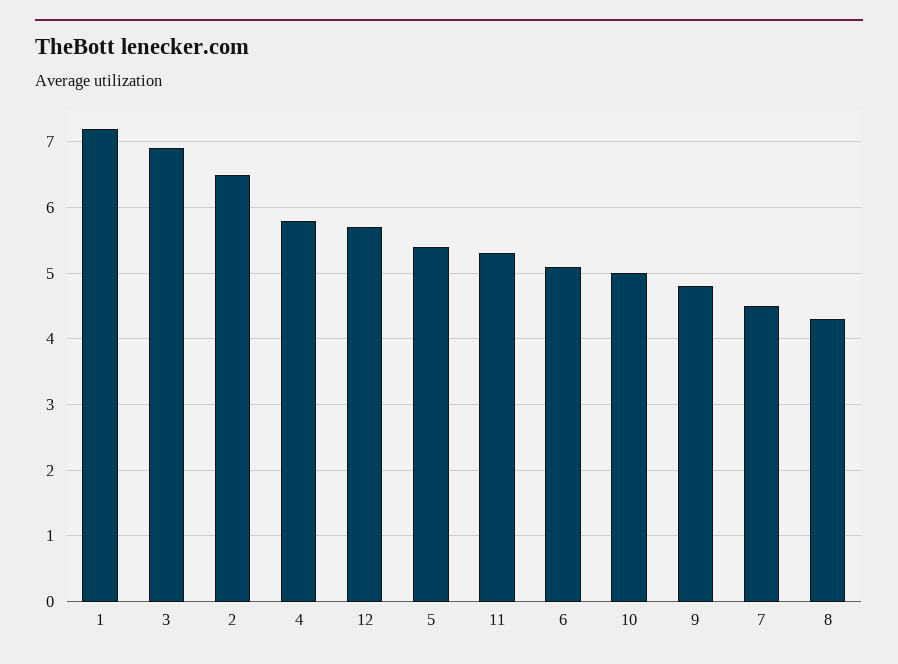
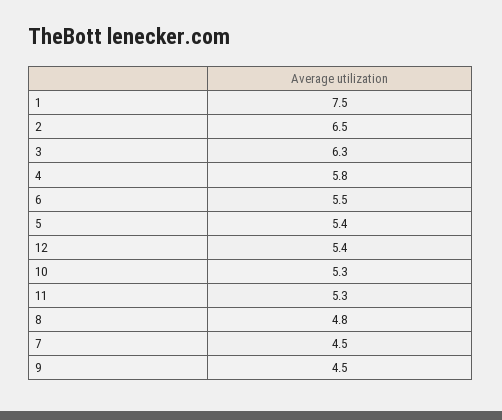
  {
-   "1": 7.2,
+   "1": 7.5,
-   "3": 6.9,
+   "3": 6.3,
    "2": 6.5,
    "4": 5.8,
-   "12": 5.7,
+   "12": 5.4,
    "5": 5.4,
    "11": 5.3,
-   "6": 5.1,
+   "6": 5.5,
-   "10": 5,
+   "10": 5.3,
-   "9": 4.8,
+   "9": 4.5,
    "7": 4.5,
-   "8": 4.3
+   "8": 4.8
  }

